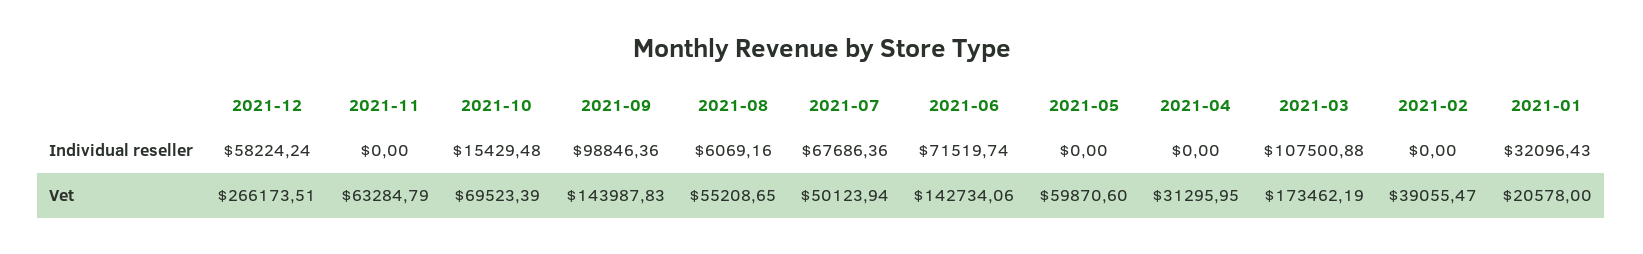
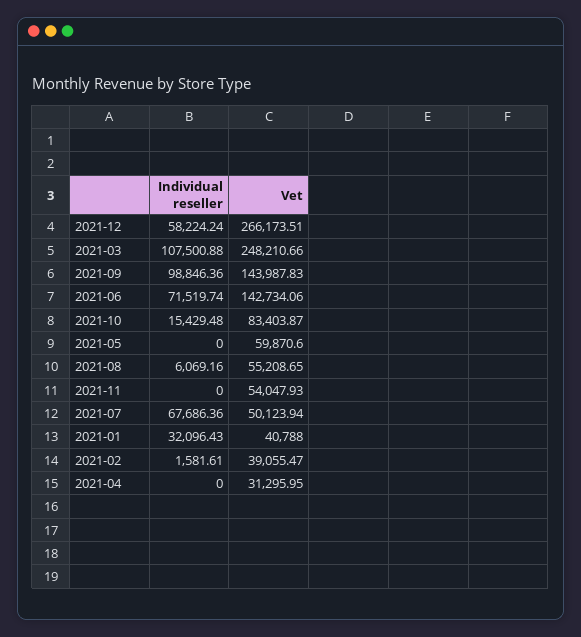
  {
    "2021-12": {
      "Individual reseller": 58224.24,
      "Vet": 266173.51
    },
    "2021-11": {
      "Individual reseller": 0,
-     "Vet": 63284.79
+     "Vet": 54047.93
    },
    "2021-10": {
      "Individual reseller": 15429.48,
-     "Vet": 69523.39
+     "Vet": 83403.87
    },
    "2021-09": {
      "Individual reseller": 98846.36,
      "Vet": 143987.83
    },
    "2021-08": {
      "Individual reseller": 6069.16,
      "Vet": 55208.65
    },
    "2021-07": {
      "Individual reseller": 67686.36,
      "Vet": 50123.94
    },
    "2021-06": {
      "Individual reseller": 71519.74,
      "Vet": 142734.06
    },
    "2021-05": {
      "Individual reseller": 0,
      "Vet": 59870.6
    },
    "2021-04": {
      "Individual reseller": 0,
      "Vet": 31295.95
    },
    "2021-03": {
      "Individual reseller": 107500.88,
-     "Vet": 173462.19
+     "Vet": 248210.66
    },
    "2021-02": {
-     "Individual reseller": 0,
+     "Individual reseller": 1581.61,
      "Vet": 39055.47
    },
    "2021-01": {
      "Individual reseller": 32096.43,
-     "Vet": 20578
+     "Vet": 40788
    }
  }

